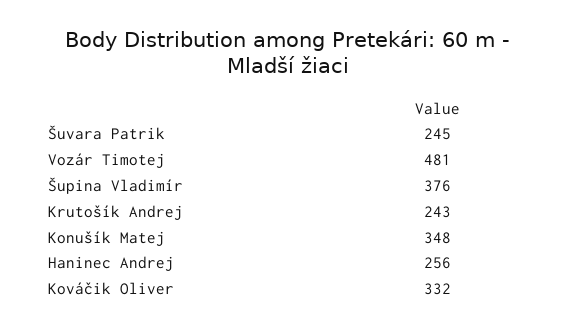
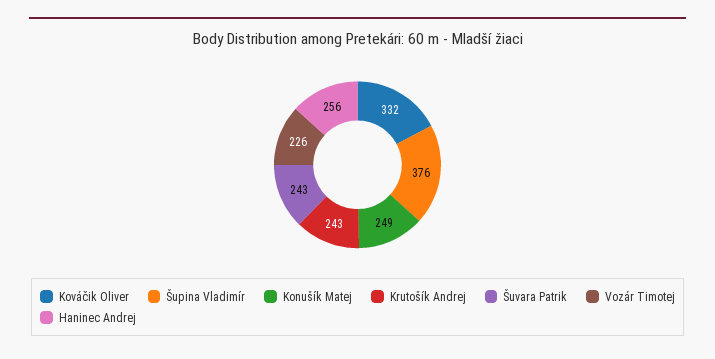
  {
-   "Šuvara Patrik": 245,
+   "Šuvara Patrik": 243,
-   "Vozár Timotej": 481,
+   "Vozár Timotej": 226,
    "Šupina Vladimír": 376,
    "Krutošík Andrej": 243,
-   "Konušík Matej": 348,
+   "Konušík Matej": 249,
    "Haninec Andrej": 256,
    "Kováčik Oliver": 332
  }

